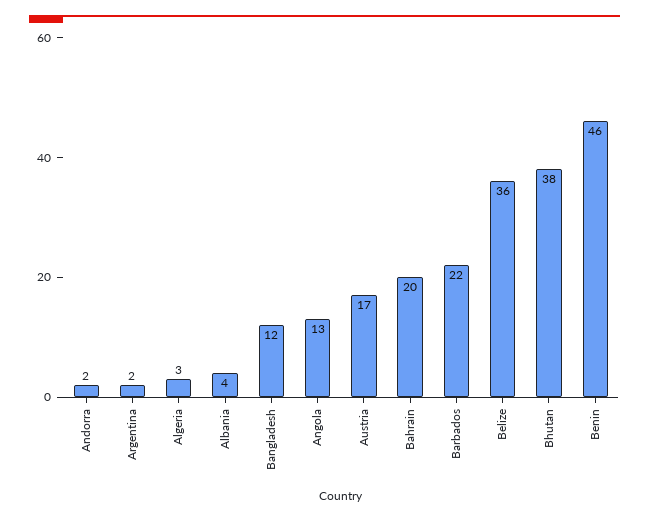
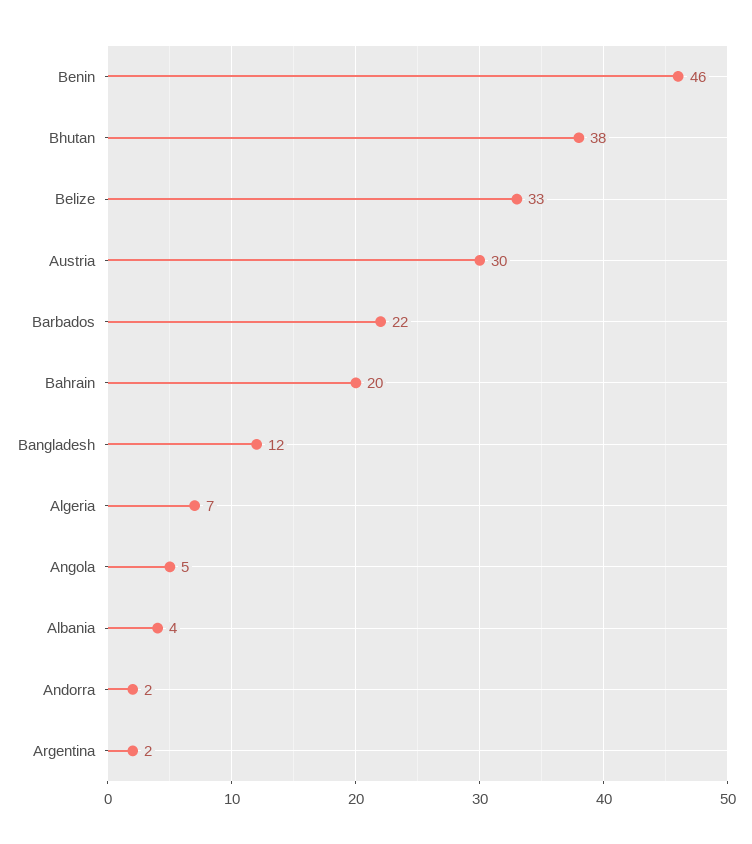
  {
    "Andorra": 2,
    "Argentina": 2,
-   "Algeria": 3,
+   "Algeria": 7,
    "Albania": 4,
    "Bangladesh": 12,
-   "Angola": 13,
+   "Angola": 5,
-   "Austria": 17,
+   "Austria": 30,
    "Bahrain": 20,
    "Barbados": 22,
-   "Belize": 36,
+   "Belize": 33,
    "Bhutan": 38,
    "Benin": 46
  }

